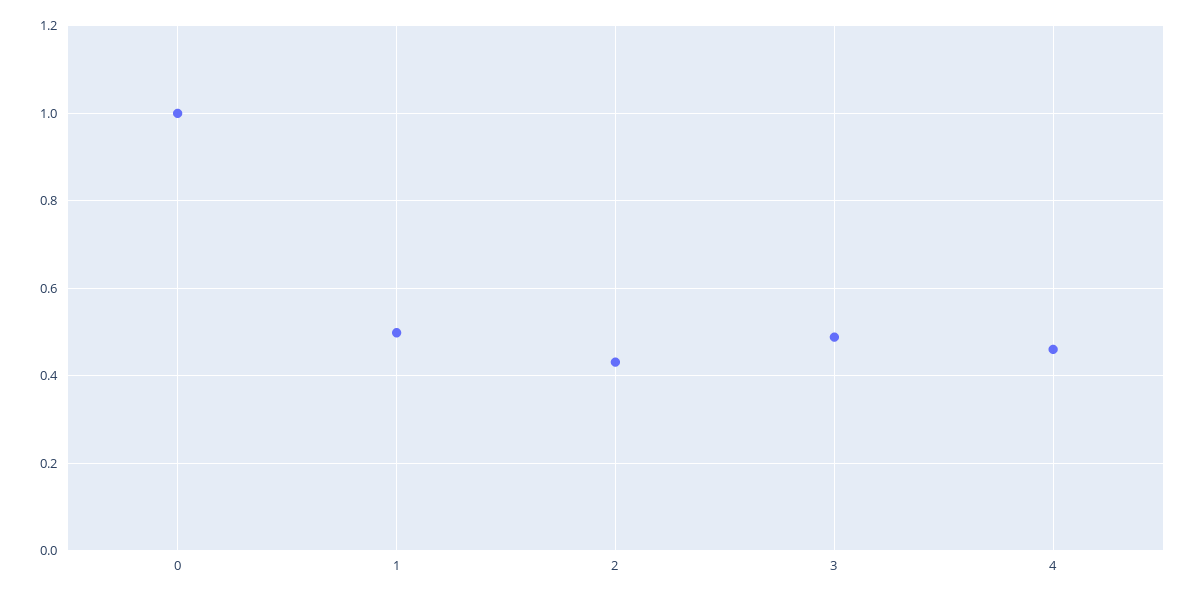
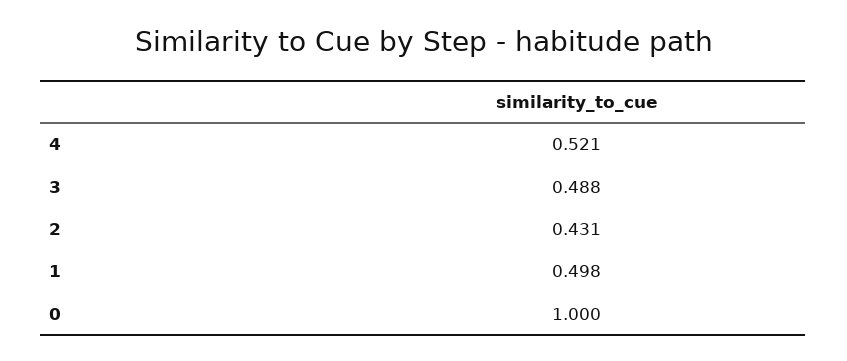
  {
    "0": 1,
    "1": 0.498,
    "2": 0.431,
    "3": 0.488,
-   "4": 0.46
+   "4": 0.521
  }

